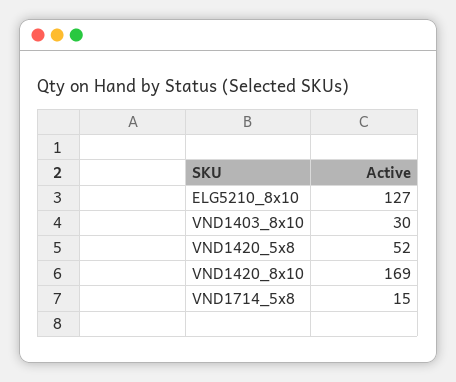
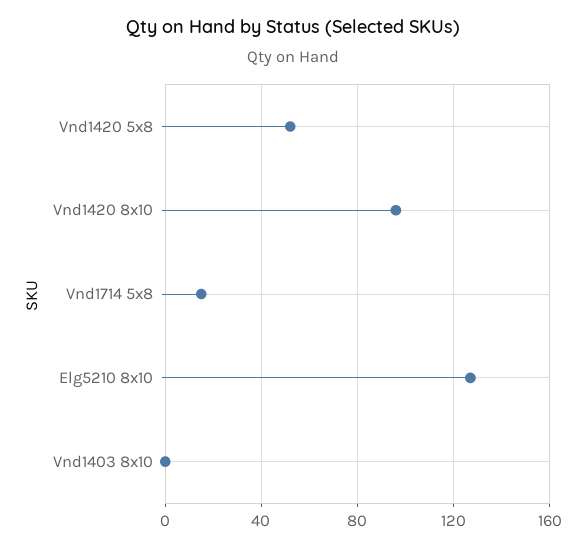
  {
    "ELG5210_8x10": 127,
-   "VND1403_8x10": 30,
+   "VND1403_8x10": 0,
    "VND1420_5x8": 52,
-   "VND1420_8x10": 169,
+   "VND1420_8x10": 95,
    "VND1714_5x8": 15
  }

